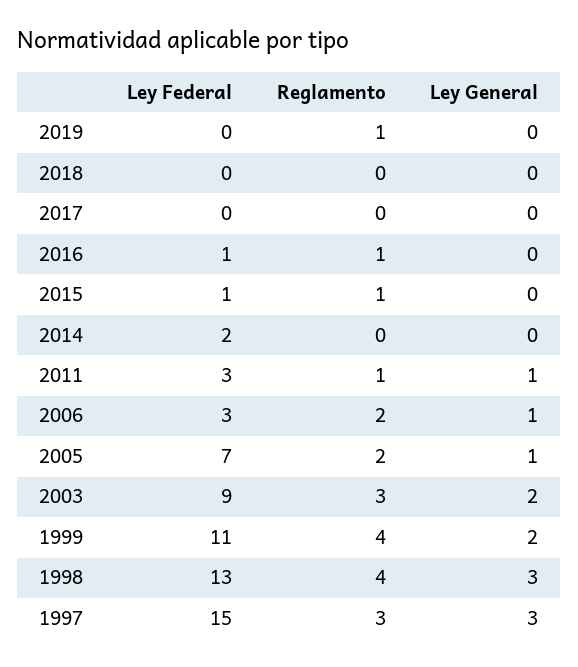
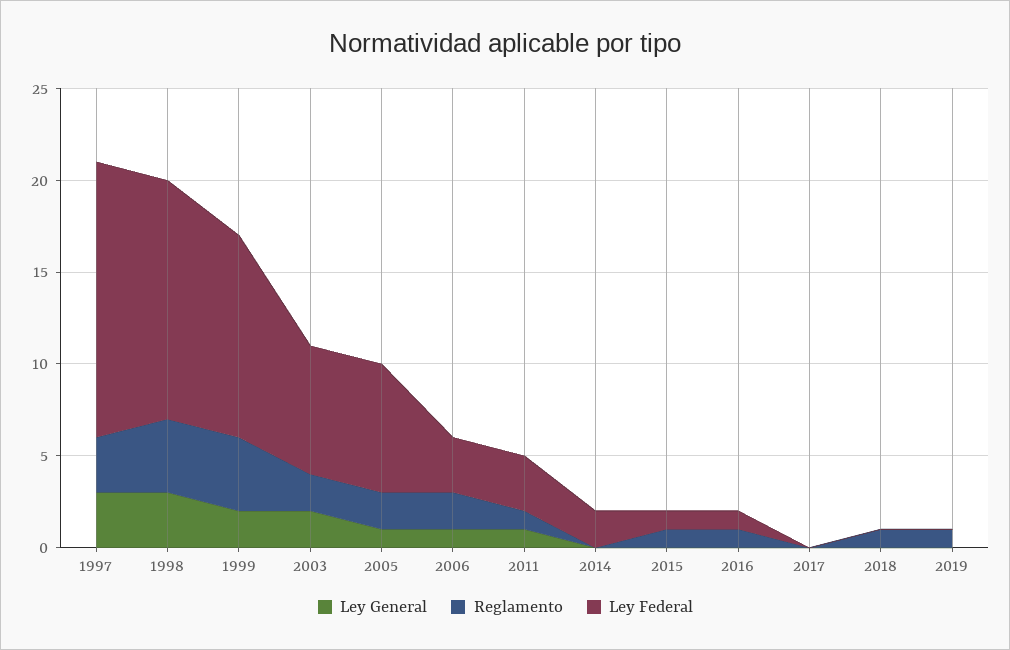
  {
    "Ley Federal": {
      "2019": 0,
      "2018": 0,
      "2017": 0,
      "2016": 1,
      "2015": 1,
      "2014": 2,
      "2011": 3,
      "2006": 3,
      "2005": 7,
-     "2003": 9,
+     "2003": 7,
      "1999": 11,
      "1998": 13,
      "1997": 15
    },
    "Reglamento": {
      "2019": 1,
-     "2018": 0,
+     "2018": 1,
      "2017": 0,
      "2016": 1,
      "2015": 1,
      "2014": 0,
      "2011": 1,
      "2006": 2,
      "2005": 2,
-     "2003": 3,
+     "2003": 2,
      "1999": 4,
      "1998": 4,
      "1997": 3
    },
    "Ley General": {
      "2019": 0,
      "2018": 0,
      "2017": 0,
      "2016": 0,
      "2015": 0,
      "2014": 0,
      "2011": 1,
      "2006": 1,
      "2005": 1,
      "2003": 2,
      "1999": 2,
      "1998": 3,
      "1997": 3
    }
  }

